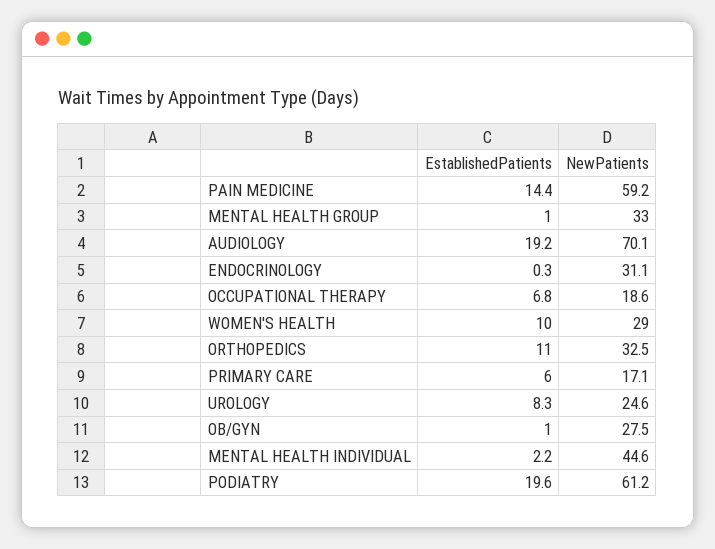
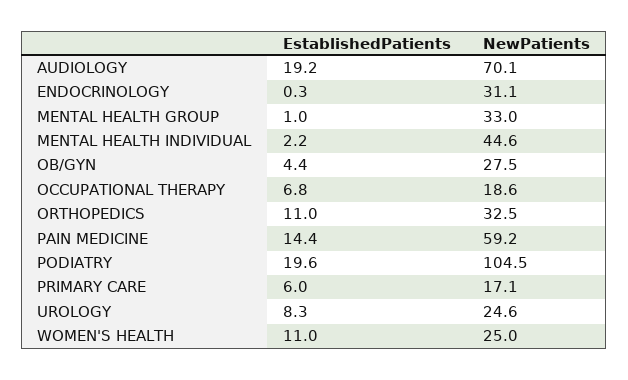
  {
    "EstablishedPatients": {
      "PAIN MEDICINE": 14.4,
      "MENTAL HEALTH GROUP": 1,
      "AUDIOLOGY": 19.2,
      "ENDOCRINOLOGY": 0.3,
      "OCCUPATIONAL THERAPY": 6.8,
-     "WOMEN'S HEALTH": 10,
+     "WOMEN'S HEALTH": 11,
      "ORTHOPEDICS": 11,
      "PRIMARY CARE": 6,
      "UROLOGY": 8.3,
-     "OB/GYN": 1,
+     "OB/GYN": 4.4,
      "MENTAL HEALTH INDIVIDUAL": 2.2,
      "PODIATRY": 19.6
    },
    "NewPatients": {
      "PAIN MEDICINE": 59.2,
      "MENTAL HEALTH GROUP": 33,
      "AUDIOLOGY": 70.1,
      "ENDOCRINOLOGY": 31.1,
      "OCCUPATIONAL THERAPY": 18.6,
-     "WOMEN'S HEALTH": 29,
+     "WOMEN'S HEALTH": 25,
      "ORTHOPEDICS": 32.5,
      "PRIMARY CARE": 17.1,
      "UROLOGY": 24.6,
      "OB/GYN": 27.5,
      "MENTAL HEALTH INDIVIDUAL": 44.6,
-     "PODIATRY": 61.2
+     "PODIATRY": 104.5
    }
  }

